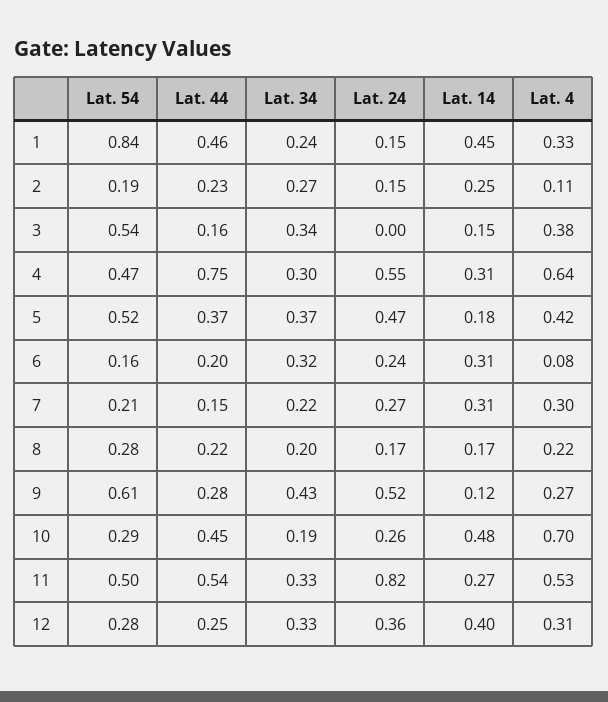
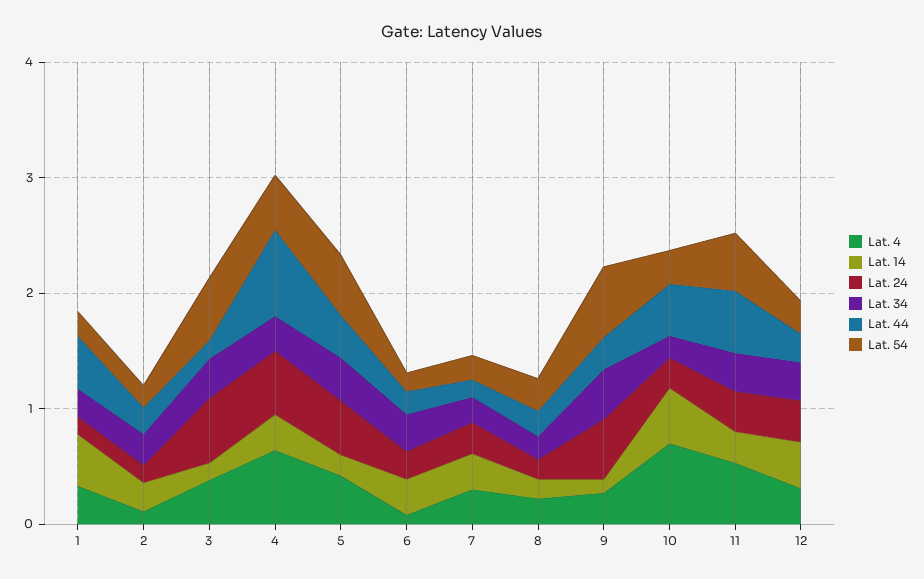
  {
    "Lat. 54": {
-     "1": 0.84,
+     "1": 0.2,
      "2": 0.19,
      "3": 0.54,
      "4": 0.47,
      "5": 0.52,
      "6": 0.16,
      "7": 0.21,
      "8": 0.28,
      "9": 0.61,
      "10": 0.29,
      "11": 0.5,
      "12": 0.28
    },
    "Lat. 44": {
      "1": 0.46,
      "2": 0.23,
      "3": 0.16,
      "4": 0.75,
      "5": 0.37,
      "6": 0.2,
      "7": 0.15,
      "8": 0.22,
      "9": 0.28,
      "10": 0.45,
      "11": 0.54,
      "12": 0.25
    },
    "Lat. 34": {
      "1": 0.24,
      "2": 0.27,
      "3": 0.34,
      "4": 0.3,
      "5": 0.37,
      "6": 0.32,
      "7": 0.22,
      "8": 0.2,
      "9": 0.43,
      "10": 0.19,
      "11": 0.33,
      "12": 0.33
    },
    "Lat. 24": {
      "1": 0.15,
      "2": 0.15,
-     "3": 0,
+     "3": 0.6,
      "4": 0.55,
      "5": 0.47,
      "6": 0.24,
      "7": 0.27,
      "8": 0.17,
      "9": 0.52,
      "10": 0.26,
-     "11": 0.82,
+     "11": 0.4,
      "12": 0.36
    },
    "Lat. 14": {
      "1": 0.45,
      "2": 0.25,
      "3": 0.15,
      "4": 0.31,
      "5": 0.18,
      "6": 0.31,
      "7": 0.31,
      "8": 0.17,
      "9": 0.12,
      "10": 0.48,
      "11": 0.27,
      "12": 0.4
    },
    "Lat. 4": {
      "1": 0.33,
      "2": 0.11,
      "3": 0.38,
      "4": 0.64,
      "5": 0.42,
      "6": 0.08,
      "7": 0.3,
      "8": 0.22,
      "9": 0.27,
      "10": 0.7,
      "11": 0.53,
      "12": 0.31
    }
  }

